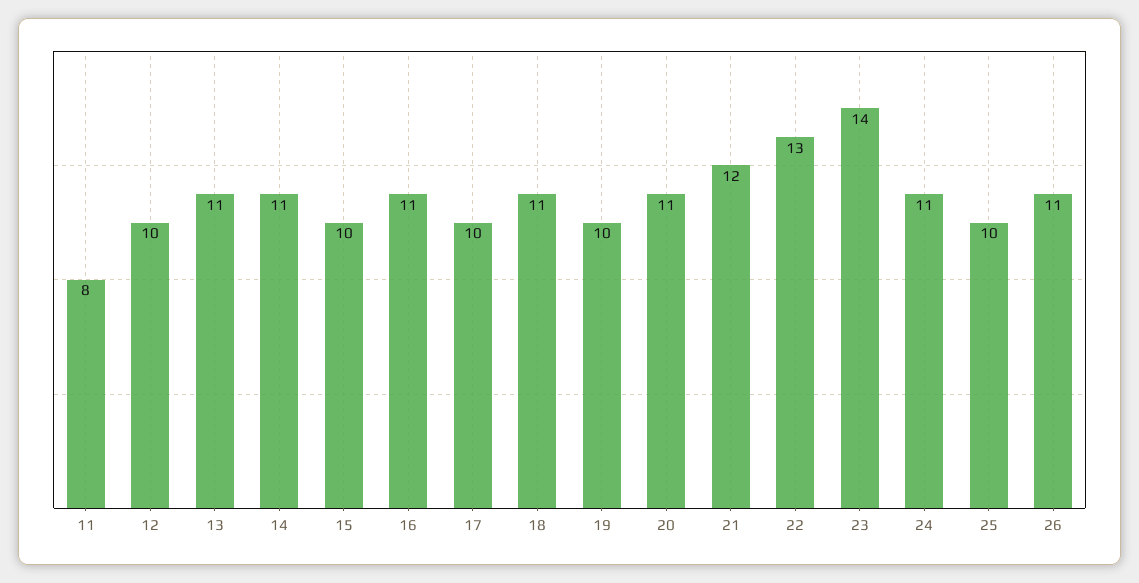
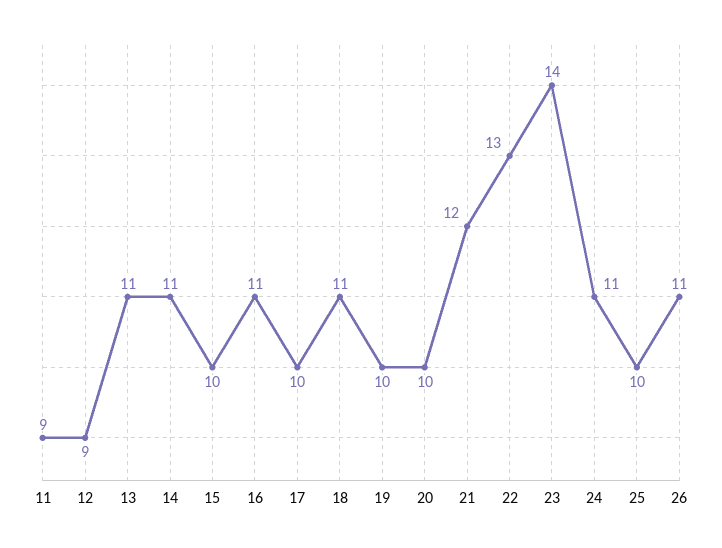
  {
-   "11": 8,
+   "11": 9,
-   "12": 10,
+   "12": 9,
    "13": 11,
    "14": 11,
    "15": 10,
    "16": 11,
    "17": 10,
    "18": 11,
    "19": 10,
-   "20": 11,
+   "20": 10,
    "21": 12,
    "22": 13,
    "23": 14,
    "24": 11,
    "25": 10,
    "26": 11
  }

